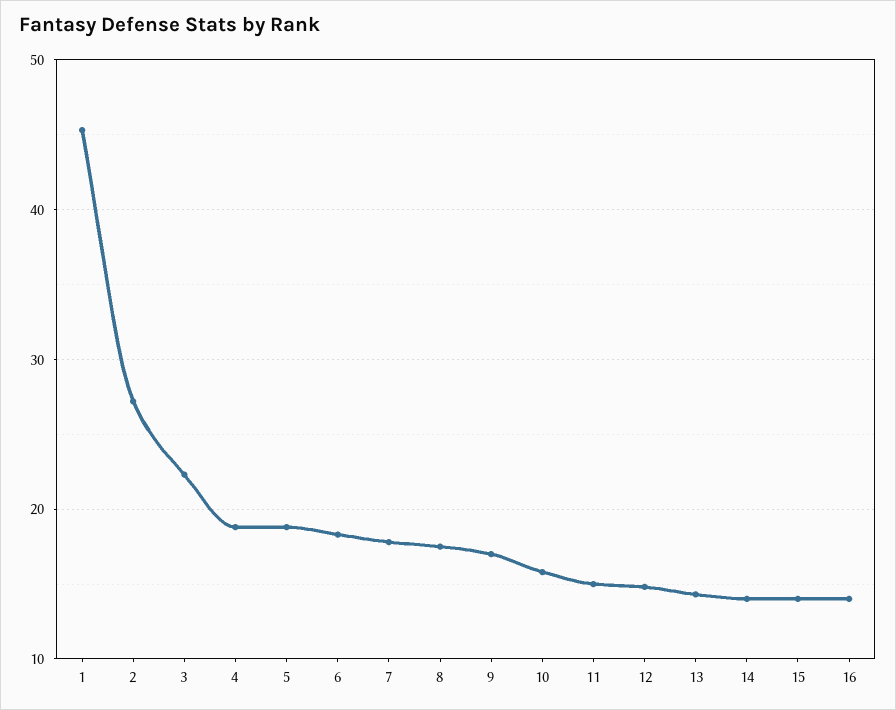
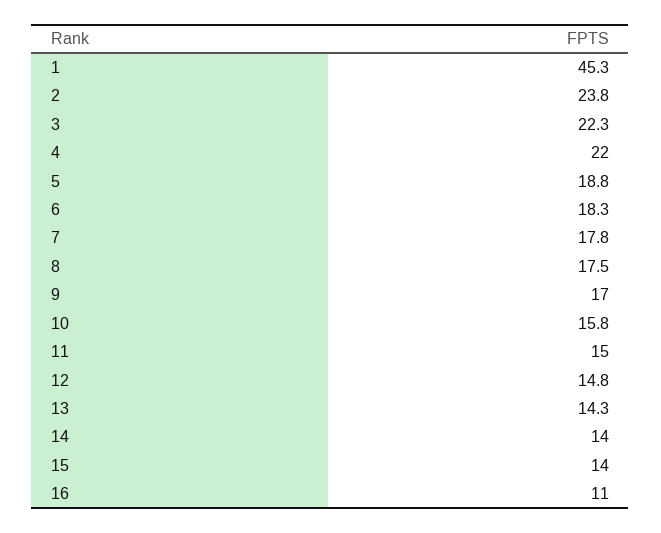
  {
    "1": 45.3,
-   "2": 27,
+   "2": 23.8,
    "3": 22.3,
-   "4": 19,
+   "4": 22,
    "5": 18.8,
    "6": 18.3,
    "7": 17.8,
    "8": 17.5,
    "9": 17,
    "10": 15.8,
    "11": 15,
    "12": 14.8,
    "13": 14.3,
    "14": 14,
    "15": 14,
-   "16": 14
+   "16": 11
  }

